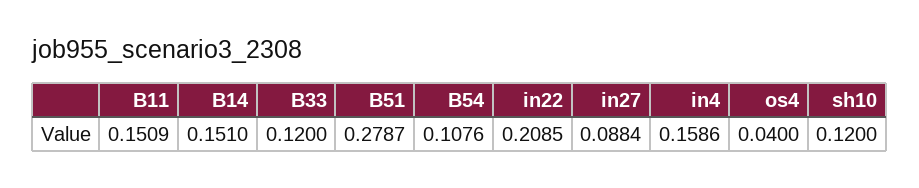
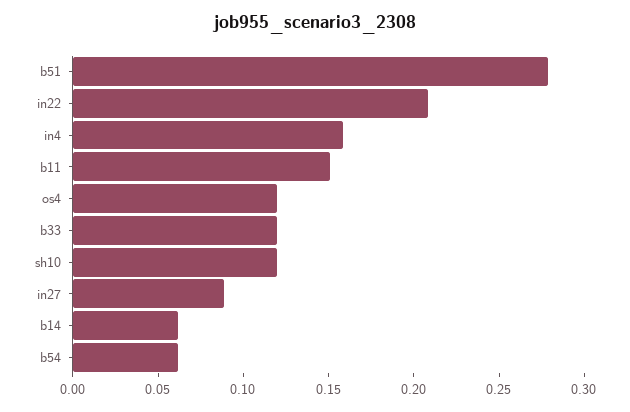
  {
    "B11": 0.1509,
-   "B14": 0.151,
+   "B14": 0.06,
    "B33": 0.12,
    "B51": 0.2787,
-   "B54": 0.1076,
+   "B54": 0.06,
    "in22": 0.2085,
    "in27": 0.0884,
    "in4": 0.1586,
-   "os4": 0.04,
+   "os4": 0.12,
    "sh10": 0.12
  }

